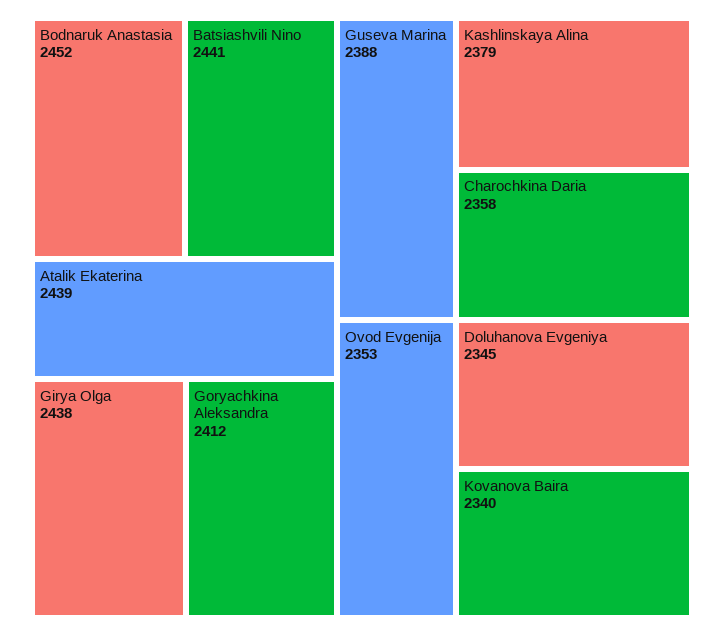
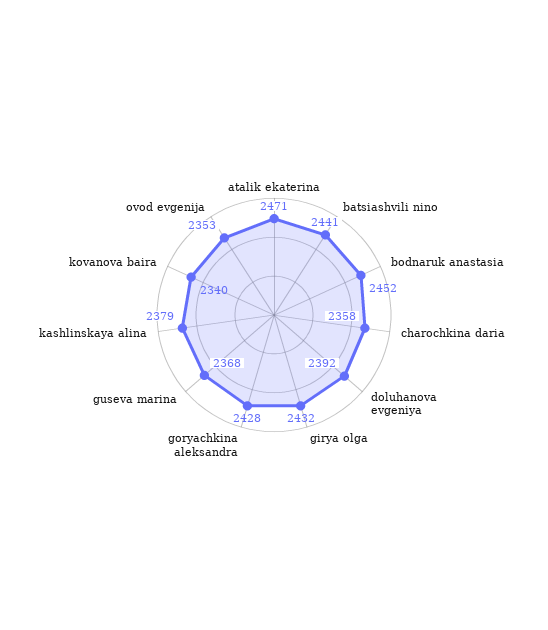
  {
    "Bodnaruk Anastasia": 2452,
    "Batsiashvili Nino": 2441,
-   "Atalik Ekaterina": 2439,
+   "Atalik Ekaterina": 2471,
-   "Girya Olga": 2438,
+   "Girya Olga": 2432,
-   "Goryachkina Aleksandra": 2412,
+   "Goryachkina Aleksandra": 2428,
-   "Guseva Marina": 2388,
+   "Guseva Marina": 2368,
    "Kashlinskaya Alina": 2379,
    "Charochkina Daria": 2358,
    "Ovod Evgenija": 2353,
-   "Doluhanova Evgeniya": 2345,
+   "Doluhanova Evgeniya": 2392,
    "Kovanova Baira": 2340
  }

